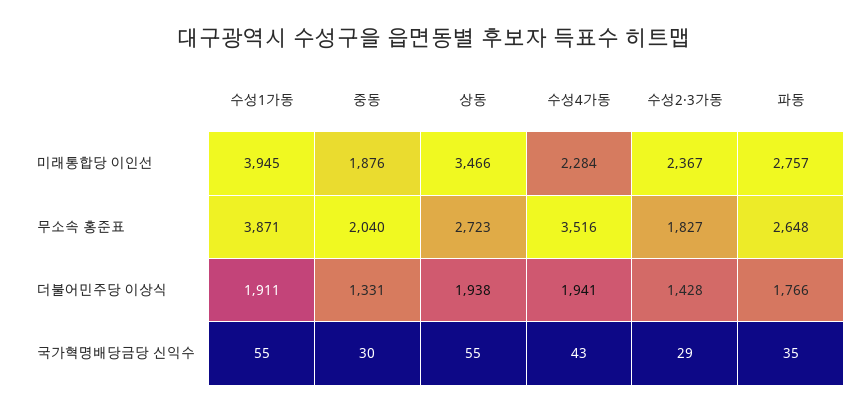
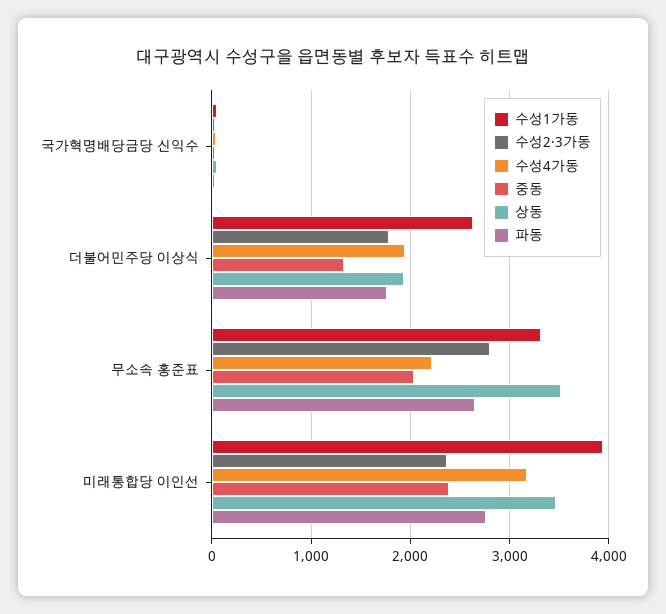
  {
    "수성1가동": {
      "미래통합당 이인선": 3945,
-     "무소속 홍준표": 3871,
+     "무소속 홍준표": 3300,
-     "더불어민주당 이상식": 1911,
+     "더불어민주당 이상식": 2600,
      "국가혁명배당금당 신익수": 55
    },
    "중동": {
-     "미래통합당 이인선": 1876,
+     "미래통합당 이인선": 2400,
      "무소속 홍준표": 2040,
      "더불어민주당 이상식": 1331,
      "국가혁명배당금당 신익수": 30
    },
    "상동": {
      "미래통합당 이인선": 3466,
-     "무소속 홍준표": 2723,
+     "무소속 홍준표": 3500,
      "더불어민주당 이상식": 1938,
      "국가혁명배당금당 신익수": 55
    },
    "수성4가동": {
-     "미래통합당 이인선": 2284,
+     "미래통합당 이인선": 3200,
-     "무소속 홍준표": 3516,
+     "무소속 홍준표": 2200,
      "더불어민주당 이상식": 1941,
      "국가혁명배당금당 신익수": 43
    },
    "수성2·3가동": {
      "미래통합당 이인선": 2367,
-     "무소속 홍준표": 1827,
+     "무소속 홍준표": 2800,
-     "더불어민주당 이상식": 1428,
+     "더불어민주당 이상식": 1800,
      "국가혁명배당금당 신익수": 29
    },
    "파동": {
      "미래통합당 이인선": 2757,
      "무소속 홍준표": 2648,
      "더불어민주당 이상식": 1766,
      "국가혁명배당금당 신익수": 35
    }
  }

